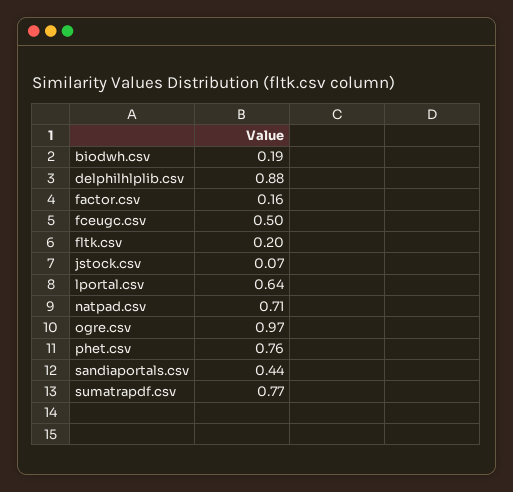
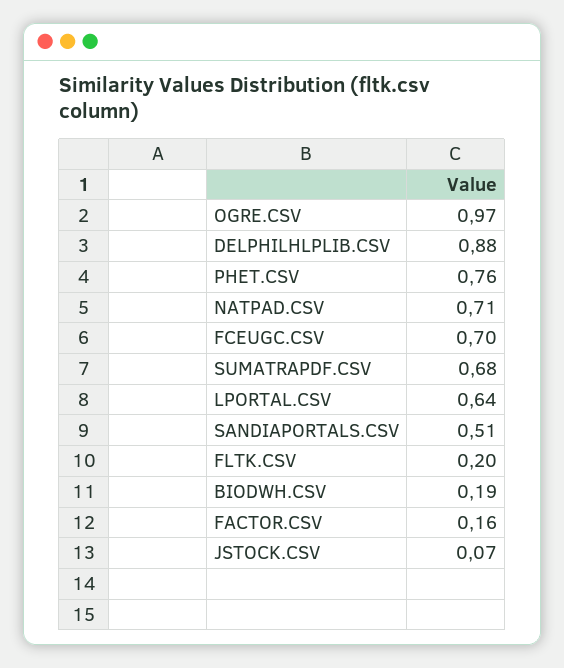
  {
    "biodwh.csv": 0.19,
    "delphilhlplib.csv": 0.88,
    "factor.csv": 0.16,
-   "fceugc.csv": 0.5,
+   "fceugc.csv": 0.7,
    "fltk.csv": 0.2,
    "jstock.csv": 0.07,
    "lportal.csv": 0.64,
    "natpad.csv": 0.71,
    "ogre.csv": 0.97,
    "phet.csv": 0.76,
-   "sandiaportals.csv": 0.44,
+   "sandiaportals.csv": 0.51,
-   "sumatrapdf.csv": 0.77
+   "sumatrapdf.csv": 0.68
  }

